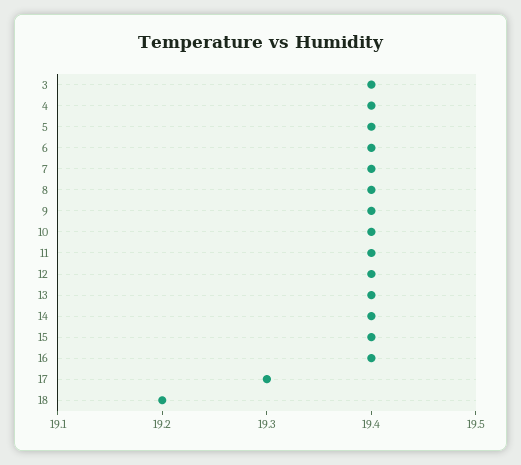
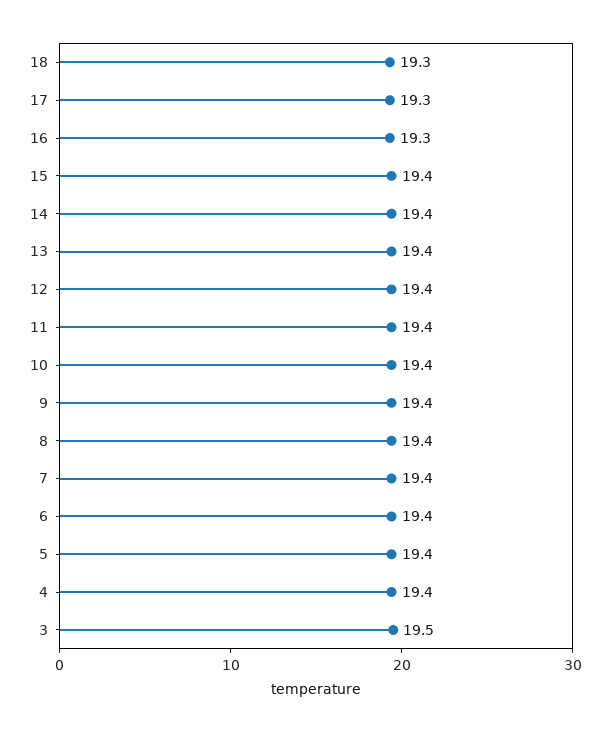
  {
-   "3": 19.4,
+   "3": 19.5,
    "4": 19.4,
    "5": 19.4,
    "6": 19.4,
    "7": 19.4,
    "8": 19.4,
    "9": 19.4,
    "10": 19.4,
    "11": 19.4,
    "12": 19.4,
    "13": 19.4,
    "14": 19.4,
    "15": 19.4,
-   "16": 19.4,
+   "16": 19.3,
    "17": 19.3,
-   "18": 19.2
+   "18": 19.3
  }

